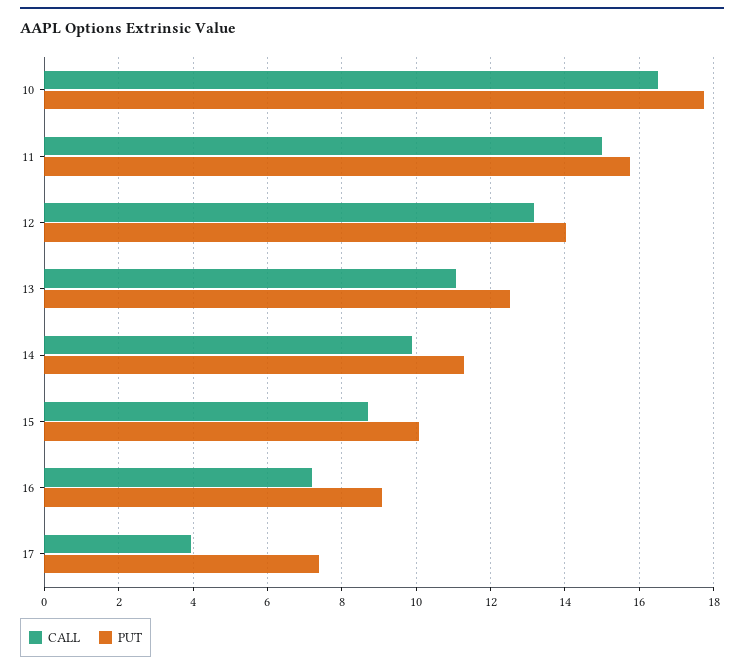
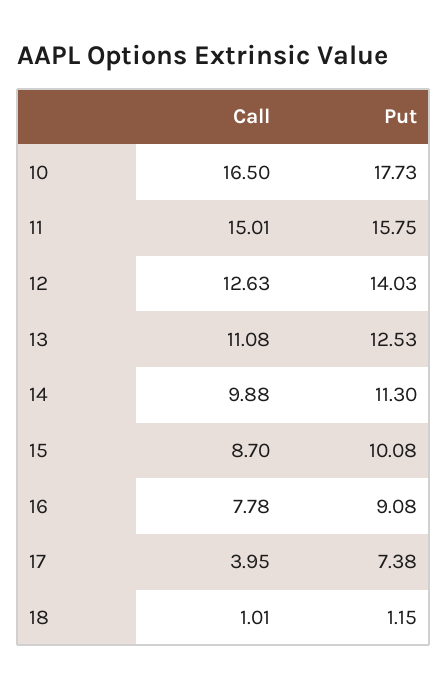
  {
    "CALL": {
      "10": 16.5,
      "11": 15.01,
-     "12": 13.2,
+     "12": 12.63,
      "13": 11.08,
      "14": 9.88,
      "15": 8.7,
-     "16": 7.2,
+     "16": 7.78,
-     "17": 3.95
+     "17": 3.95,
+     "18": 1.01
    },
    "PUT": {
      "10": 17.73,
      "11": 15.75,
      "12": 14.03,
      "13": 12.53,
      "14": 11.3,
      "15": 10.08,
      "16": 9.08,
-     "17": 7.38
+     "17": 7.38,
+     "18": 1.15
    }
  }

